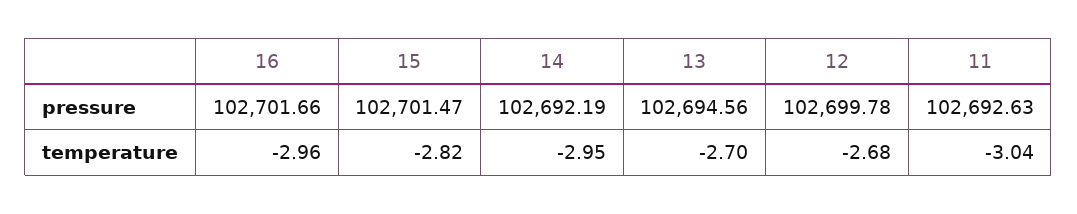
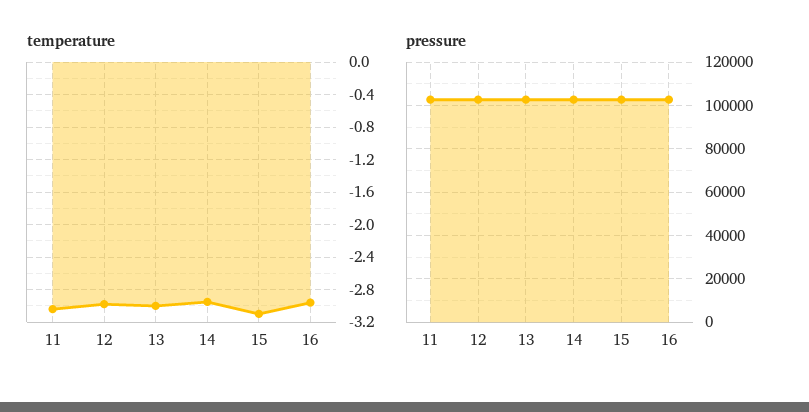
  {
    "pressure": {
      "16": 102701.66,
      "15": 102701.47,
      "14": 102692.19,
      "13": 102694.56,
      "12": 102699.78,
      "11": 102692.63
    },
    "temperature": {
      "16": -2.96,
-     "15": -2.82,
+     "15": -3.1,
      "14": -2.95,
-     "13": -2.7,
+     "13": -3,
-     "12": -2.68,
+     "12": -3,
      "11": -3.04
    }
  }

